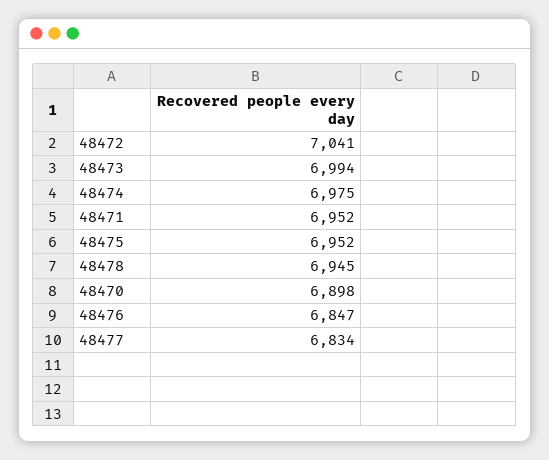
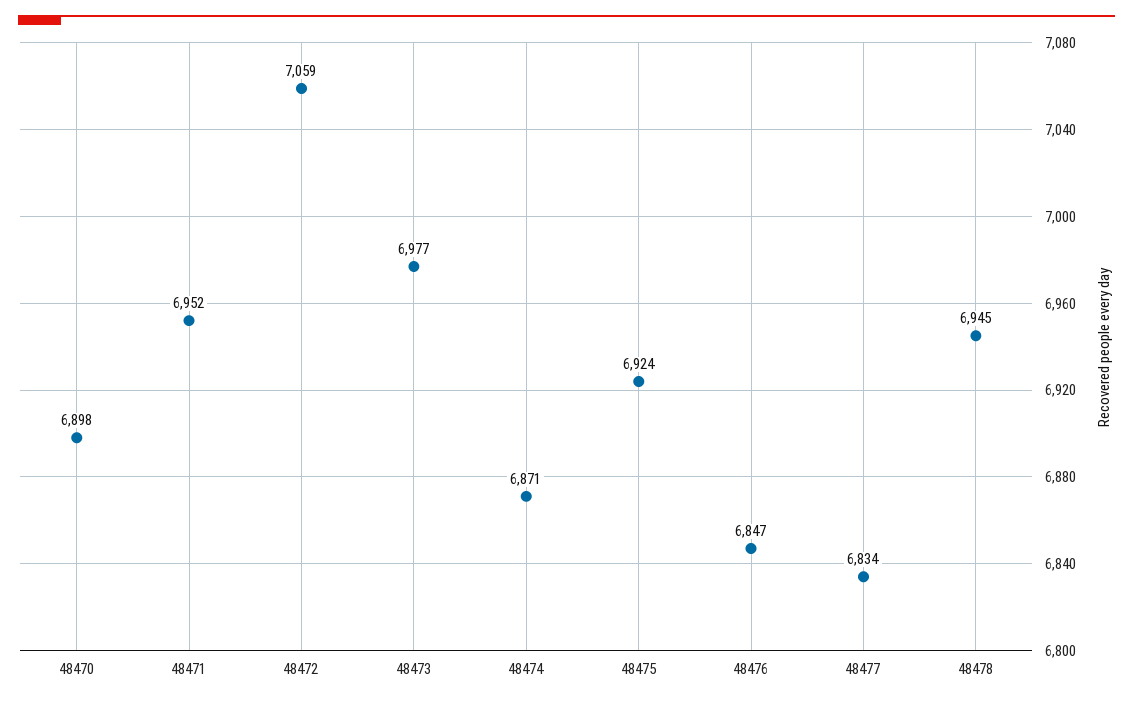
  {
-   "48472": 7041,
+   "48472": 7059,
-   "48473": 6994,
+   "48473": 6977,
-   "48474": 6975,
+   "48474": 6871,
    "48471": 6952,
-   "48475": 6952,
+   "48475": 6924,
    "48478": 6945,
    "48470": 6898,
    "48476": 6847,
    "48477": 6834
  }

